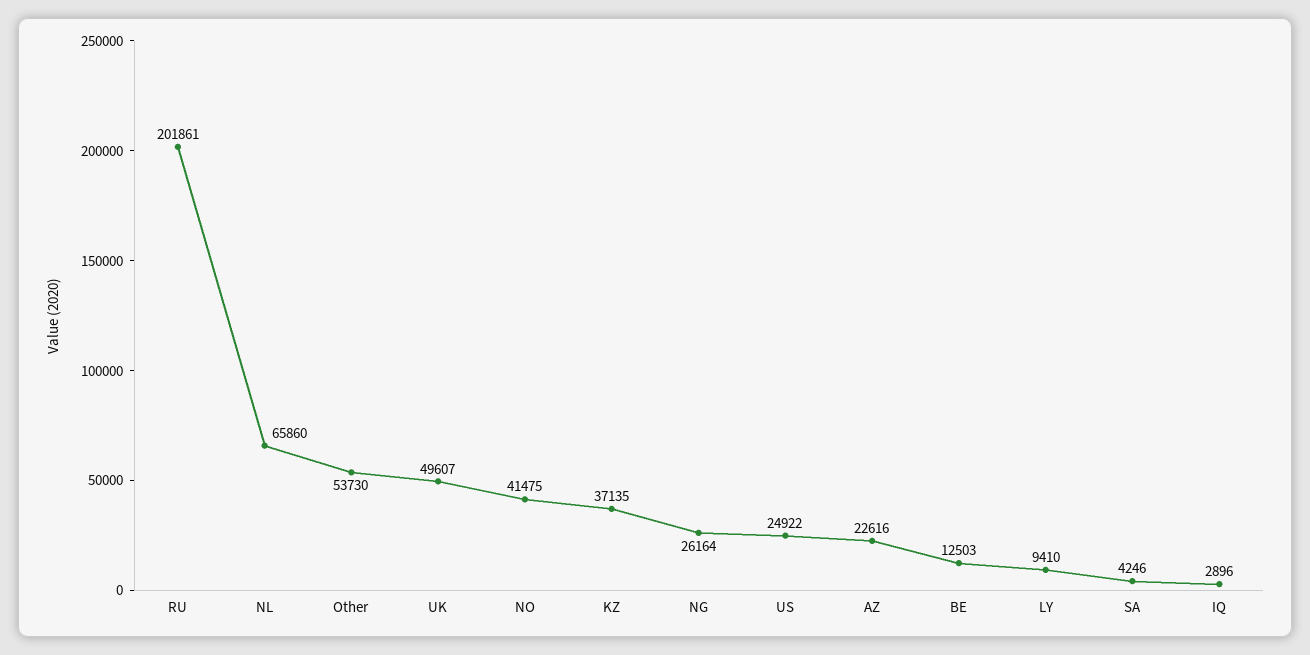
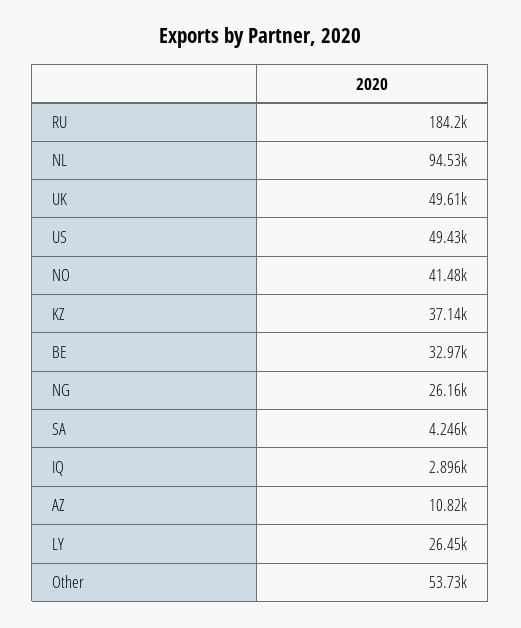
  {
-   "RU": 201861,
+   "RU": 184200,
-   "NL": 65860,
+   "NL": 94530,
    "Other": 53730,
    "UK": 49607,
    "NO": 41475,
    "KZ": 37135,
    "NG": 26164,
-   "US": 24922,
+   "US": 49430,
-   "AZ": 22616,
+   "AZ": 10820,
-   "BE": 12503,
+   "BE": 32970,
-   "LY": 9410,
+   "LY": 26450,
    "SA": 4246,
    "IQ": 2896
  }

